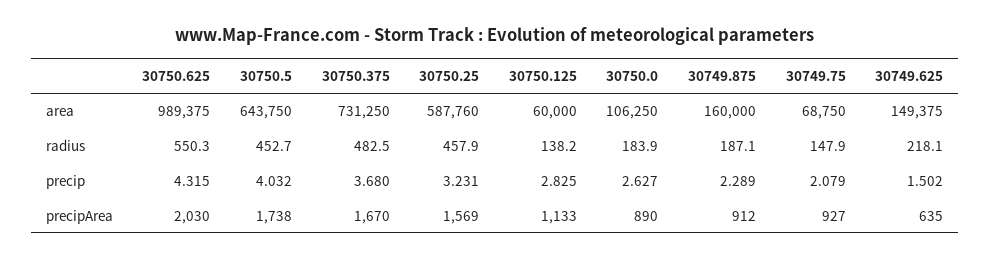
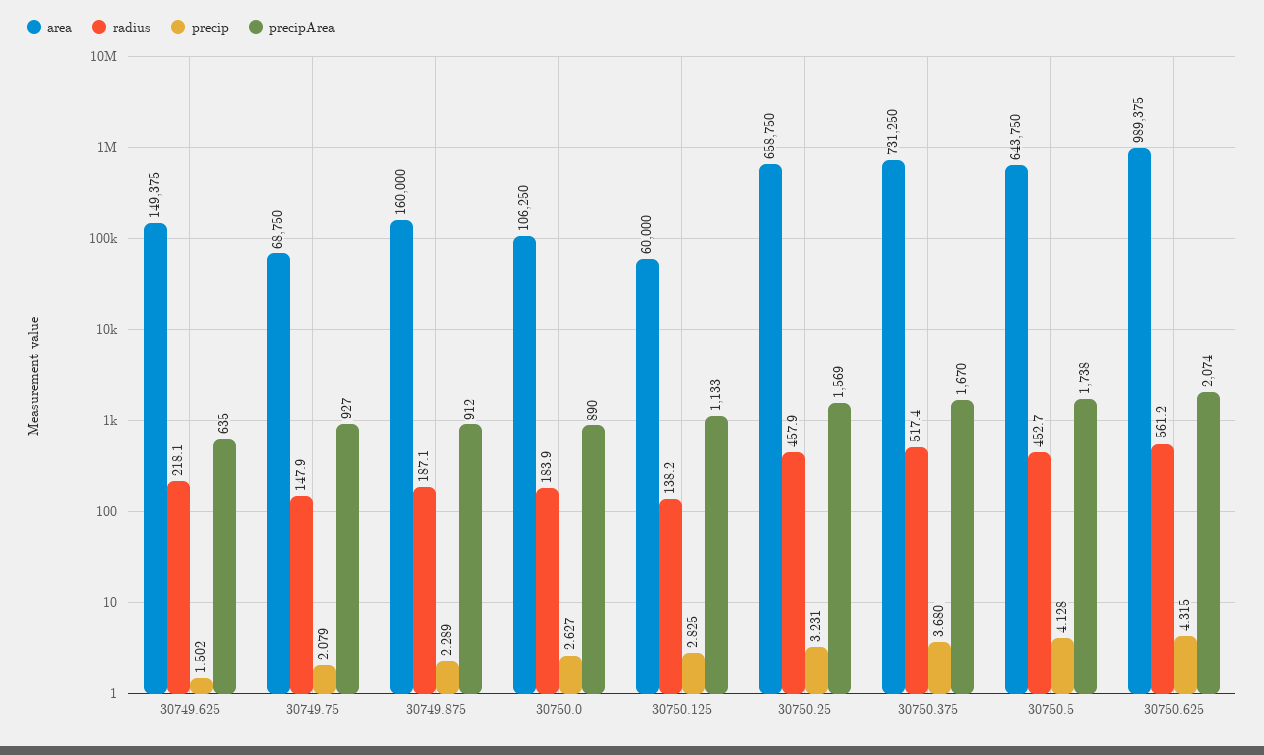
  {
    "area": {
      "30750.625": 989375,
      "30750.5": 643750,
      "30750.375": 731250,
-     "30750.25": 587760,
+     "30750.25": 658750,
      "30750.125": 60000,
      "30750.0": 106250,
      "30749.875": 160000,
      "30749.75": 68750,
      "30749.625": 149375
    },
    "radius": {
-     "30750.625": 550.3,
+     "30750.625": 561.2,
      "30750.5": 452.7,
-     "30750.375": 482.5,
+     "30750.375": 517.4,
      "30750.25": 457.9,
      "30750.125": 138.2,
      "30750.0": 183.9,
      "30749.875": 187.1,
      "30749.75": 147.9,
      "30749.625": 218.1
    },
    "precip": {
      "30750.625": 4.315,
-     "30750.5": 4.032,
+     "30750.5": 4.128,
      "30750.375": 3.68,
      "30750.25": 3.231,
      "30750.125": 2.825,
      "30750.0": 2.627,
      "30749.875": 2.289,
      "30749.75": 2.079,
      "30749.625": 1.502
    },
    "precipArea": {
-     "30750.625": 2030,
+     "30750.625": 2074,
      "30750.5": 1738,
      "30750.375": 1670,
      "30750.25": 1569,
      "30750.125": 1133,
      "30750.0": 890,
      "30749.875": 912,
      "30749.75": 927,
      "30749.625": 635
    }
  }

